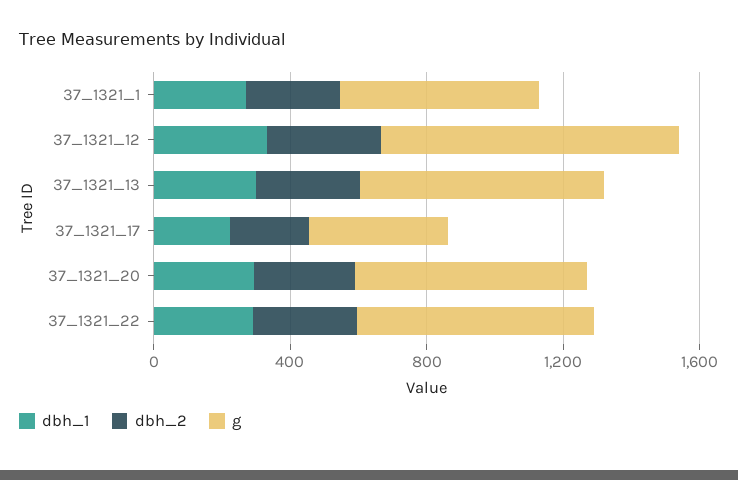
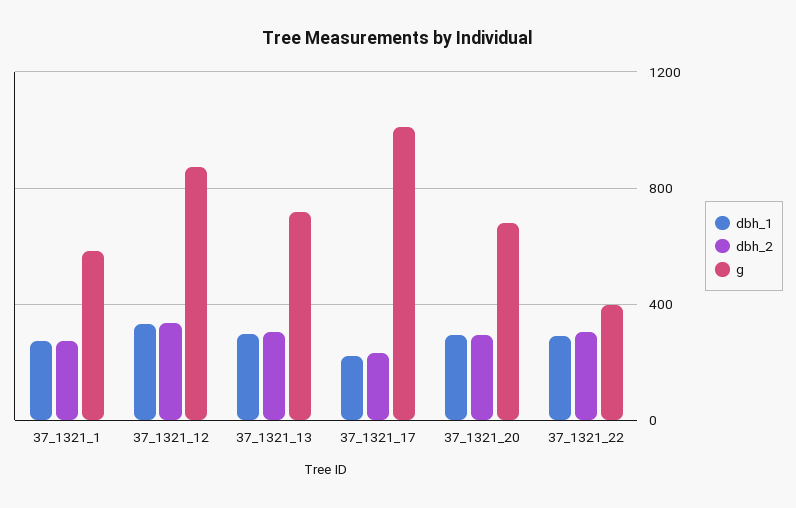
  {
    "dbh_1": {
      "37_1321_1": 250,
      "37_1321_12": 350,
      "37_1321_13": 300,
      "37_1321_17": 200,
      "37_1321_20": 300,
      "37_1321_22": 300
    },
    "dbh_2": {
      "37_1321_1": 250,
      "37_1321_12": 350,
      "37_1321_13": 300,
      "37_1321_17": 250,
      "37_1321_20": 300,
      "37_1321_22": 300
    },
    "g": {
      "37_1321_1": 600,
      "37_1321_12": 850,
      "37_1321_13": 700,
-     "37_1321_17": 400,
+     "37_1321_17": 1000,
      "37_1321_20": 700,
-     "37_1321_22": 700
+     "37_1321_22": 400
    }
  }

